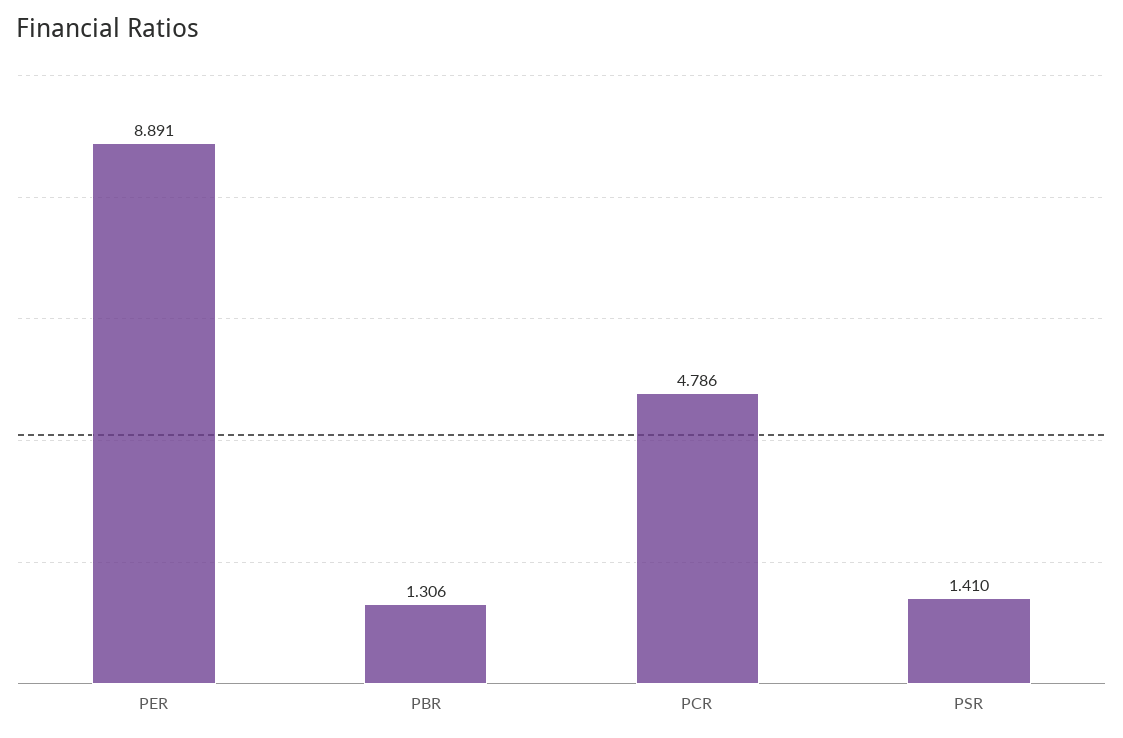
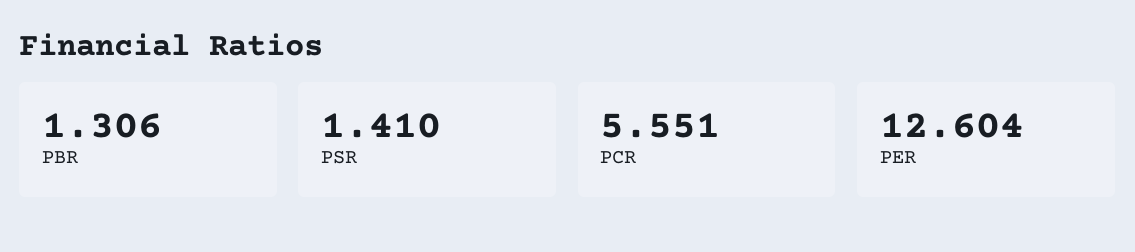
  {
-   "PER": 8.891,
+   "PER": 12.604,
    "PBR": 1.306,
-   "PCR": 4.786,
+   "PCR": 5.551,
    "PSR": 1.41
  }

